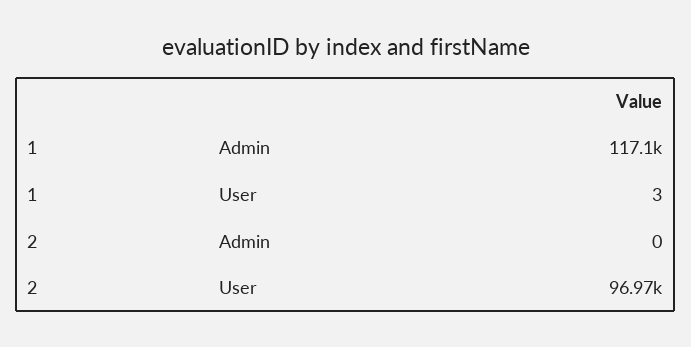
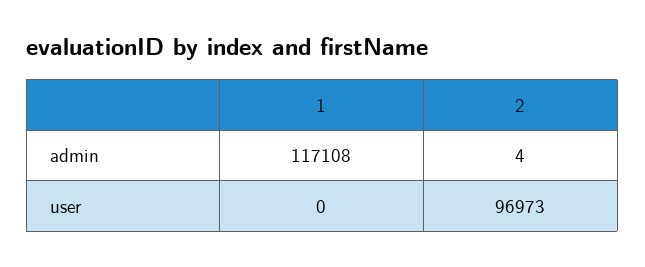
  {
    "1": {
      "Admin": 117108,
-     "User": 3
+     "User": 0
    },
    "2": {
-     "Admin": 0,
+     "Admin": 4,
      "User": 96973
    }
  }

